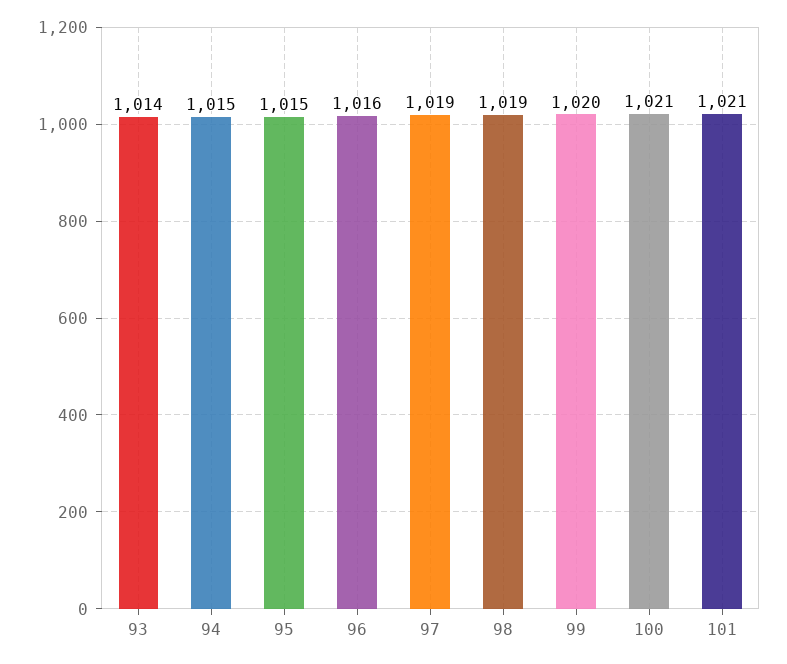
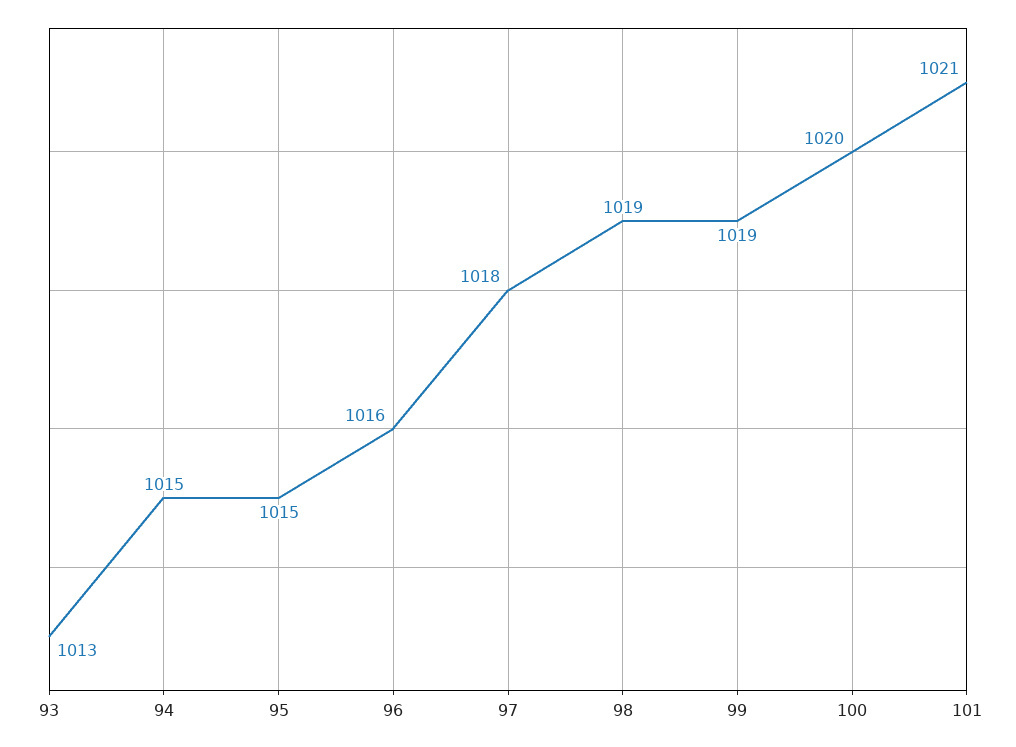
  {
-   "93": 1014,
+   "93": 1013,
    "94": 1015,
    "95": 1015,
    "96": 1016,
-   "97": 1019,
+   "97": 1018,
    "98": 1019,
-   "99": 1020,
+   "99": 1019,
-   "100": 1021,
+   "100": 1020,
    "101": 1021
  }

